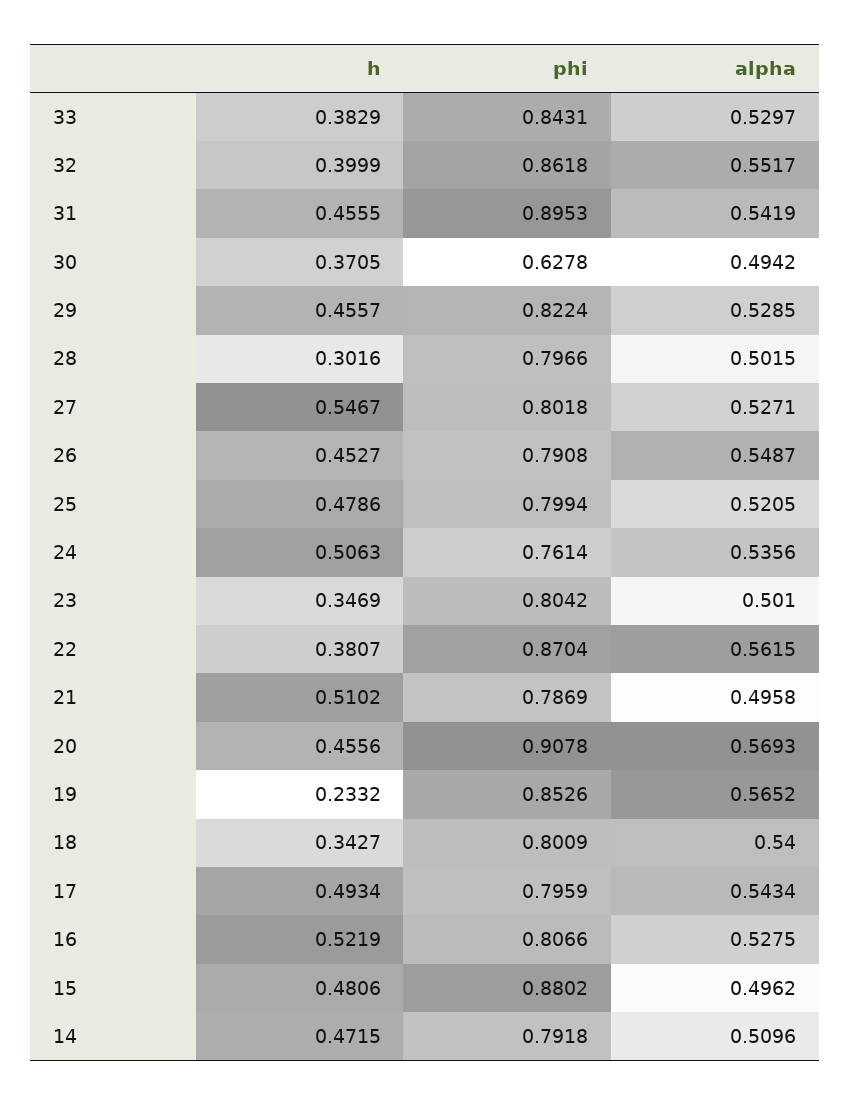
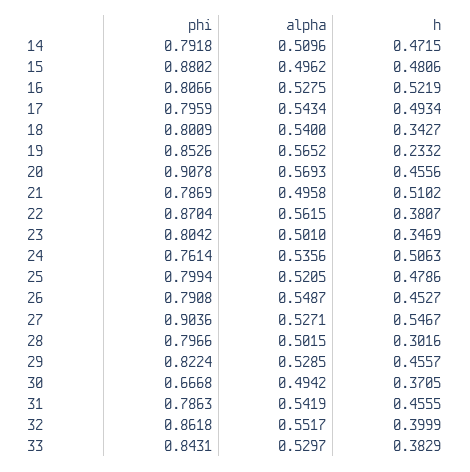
  {
    "h": {
      "33": 0.3829,
      "32": 0.3999,
      "31": 0.4555,
      "30": 0.3705,
      "29": 0.4557,
      "28": 0.3016,
      "27": 0.5467,
      "26": 0.4527,
      "25": 0.4786,
      "24": 0.5063,
      "23": 0.3469,
      "22": 0.3807,
      "21": 0.5102,
      "20": 0.4556,
      "19": 0.2332,
      "18": 0.3427,
      "17": 0.4934,
      "16": 0.5219,
      "15": 0.4806,
      "14": 0.4715
    },
    "phi": {
      "33": 0.8431,
      "32": 0.8618,
-     "31": 0.8953,
+     "31": 0.7863,
-     "30": 0.6278,
+     "30": 0.6668,
      "29": 0.8224,
      "28": 0.7966,
-     "27": 0.8018,
+     "27": 0.9036,
      "26": 0.7908,
      "25": 0.7994,
      "24": 0.7614,
      "23": 0.8042,
      "22": 0.8704,
      "21": 0.7869,
      "20": 0.9078,
      "19": 0.8526,
      "18": 0.8009,
      "17": 0.7959,
      "16": 0.8066,
      "15": 0.8802,
      "14": 0.7918
    },
    "alpha": {
      "33": 0.5297,
      "32": 0.5517,
      "31": 0.5419,
      "30": 0.4942,
      "29": 0.5285,
      "28": 0.5015,
      "27": 0.5271,
      "26": 0.5487,
      "25": 0.5205,
      "24": 0.5356,
      "23": 0.501,
      "22": 0.5615,
      "21": 0.4958,
      "20": 0.5693,
      "19": 0.5652,
      "18": 0.54,
      "17": 0.5434,
      "16": 0.5275,
      "15": 0.4962,
      "14": 0.5096
    }
  }

